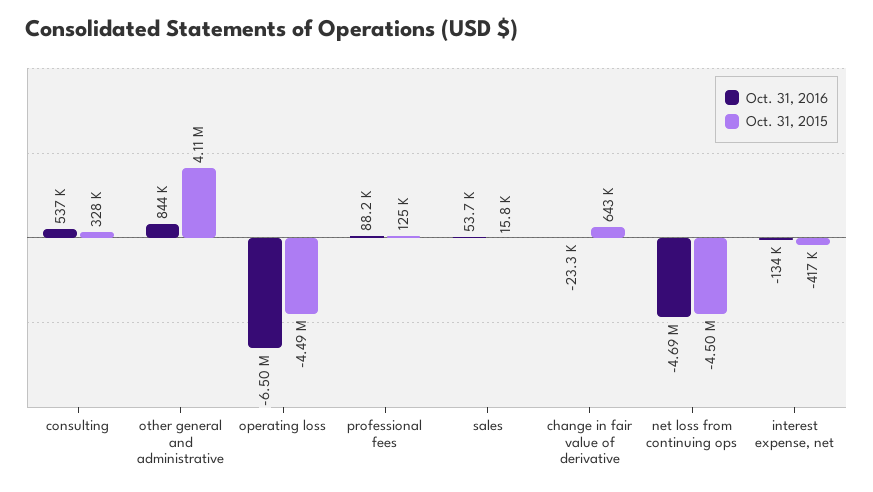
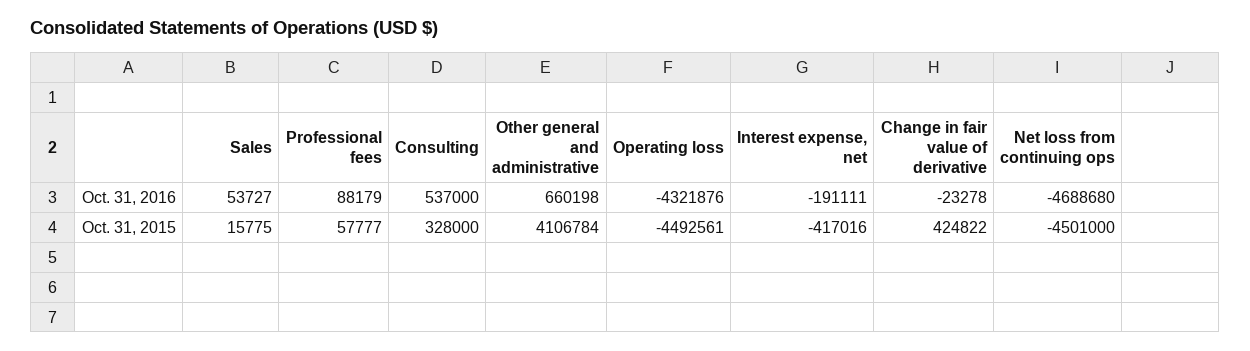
  {
    "Oct. 31, 2016": {
      "consulting": 537000,
-     "other general and administrative": 844000,
+     "other general and administrative": 660198,
-     "operating loss": -6500000,
+     "operating loss": -4321876,
      "professional fees": 88179,
      "sales": 53727,
      "change in fair value of derivative": -23278,
      "net loss from continuing ops": -4688680,
-     "interest expense, net": -134000
+     "interest expense, net": -191111
    },
    "Oct. 31, 2015": {
      "consulting": 328000,
      "other general and administrative": 4106784,
      "operating loss": -4492561,
-     "professional fees": 125000,
+     "professional fees": 57777,
      "sales": 15775,
-     "change in fair value of derivative": 643000,
+     "change in fair value of derivative": 424822,
      "net loss from continuing ops": -4501000,
      "interest expense, net": -417016
    }
  }

